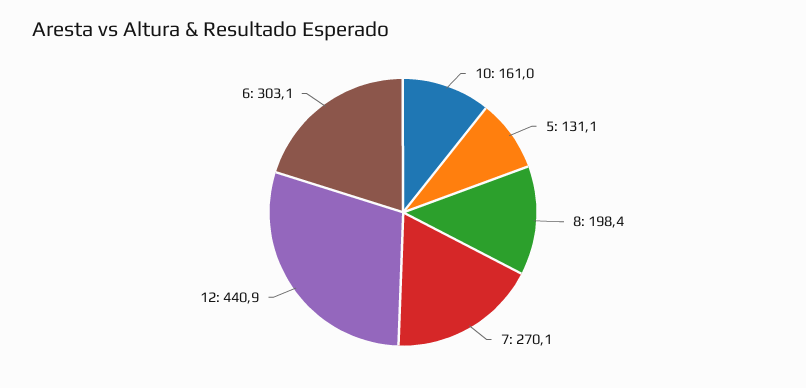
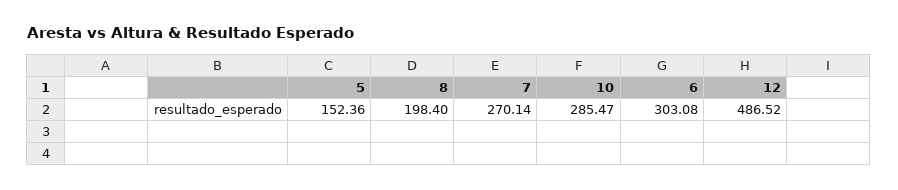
  {
-   "10": 161,
+   "10": 285.47,
-   "5": 131.1,
+   "5": 152.36,
    "8": 198.4,
    "7": 270.14,
-   "12": 440.9,
+   "12": 486.52,
    "6": 303.08
  }

